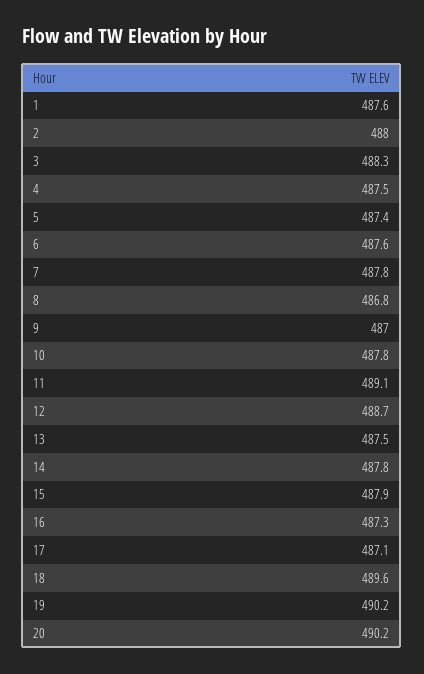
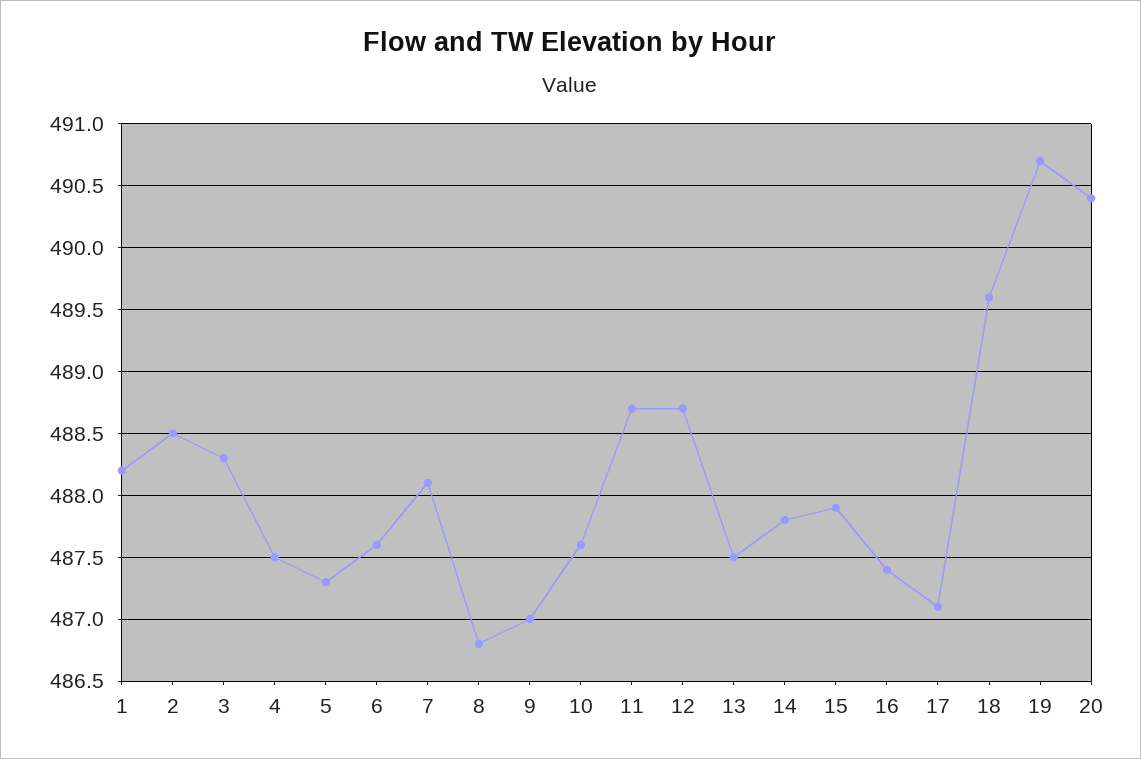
  {
-   "1": 487.6,
+   "1": 488.2,
-   "2": 488,
+   "2": 488.5,
    "3": 488.3,
    "4": 487.5,
-   "5": 487.4,
+   "5": 487.3,
    "6": 487.6,
-   "7": 487.8,
+   "7": 488.1,
    "8": 486.8,
    "9": 487,
-   "10": 487.8,
+   "10": 487.6,
-   "11": 489.1,
+   "11": 488.7,
    "12": 488.7,
    "13": 487.5,
    "14": 487.8,
    "15": 487.9,
-   "16": 487.3,
+   "16": 487.4,
    "17": 487.1,
    "18": 489.6,
-   "19": 490.2,
+   "19": 490.7,
-   "20": 490.2
+   "20": 490.4
  }

